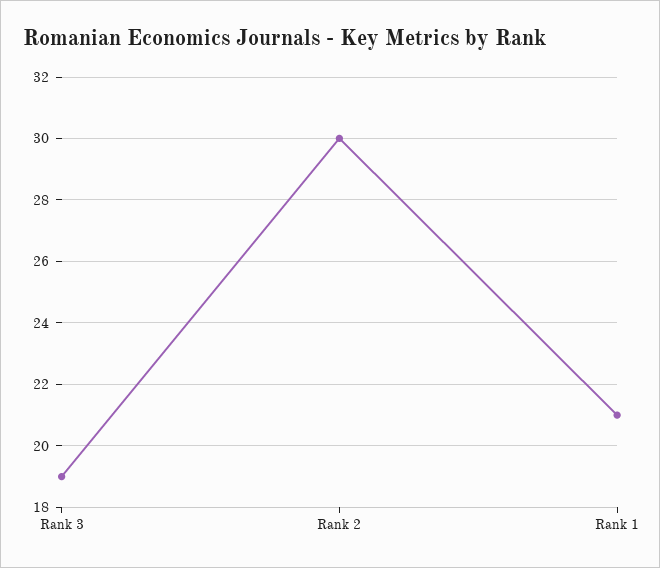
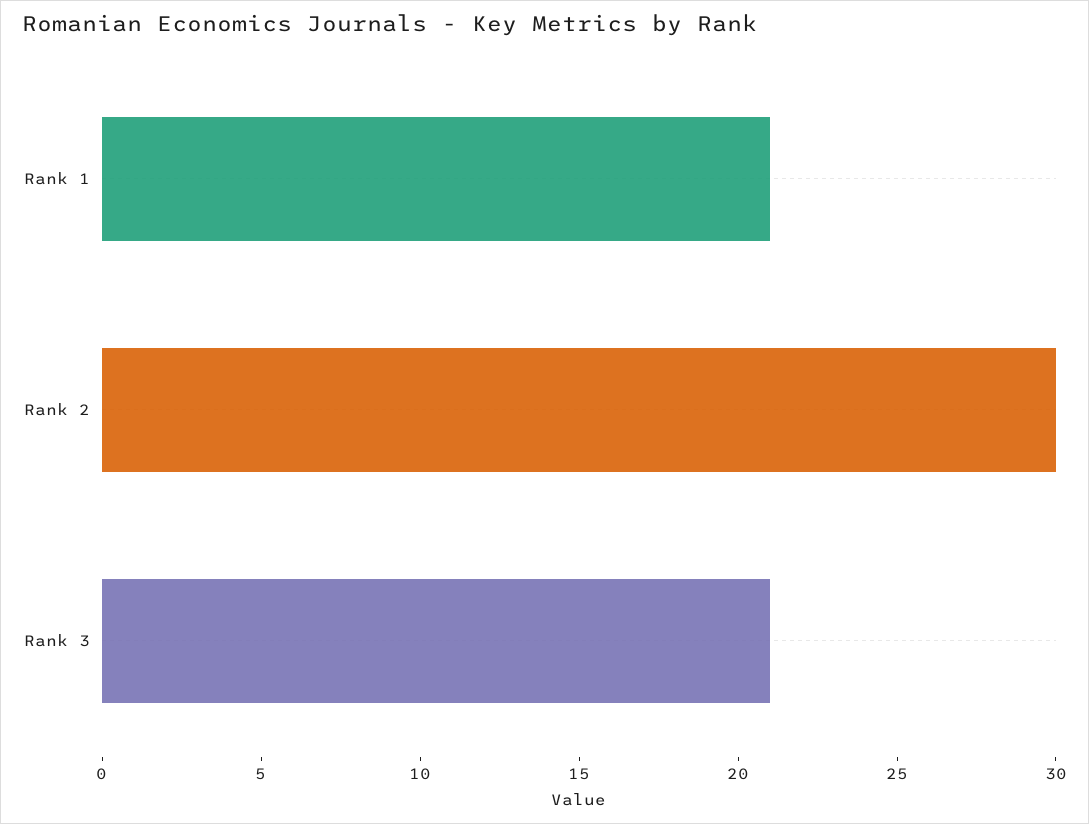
  {
-   "Rank 3": 19,
+   "Rank 3": 21,
    "Rank 2": 30,
    "Rank 1": 21
  }

